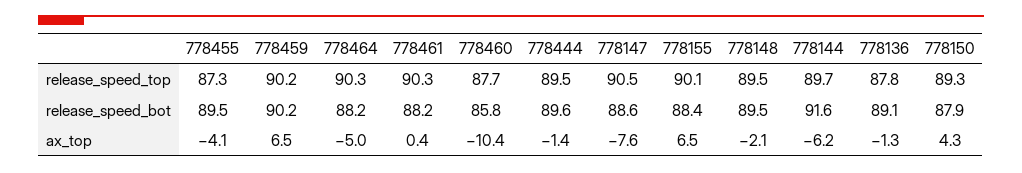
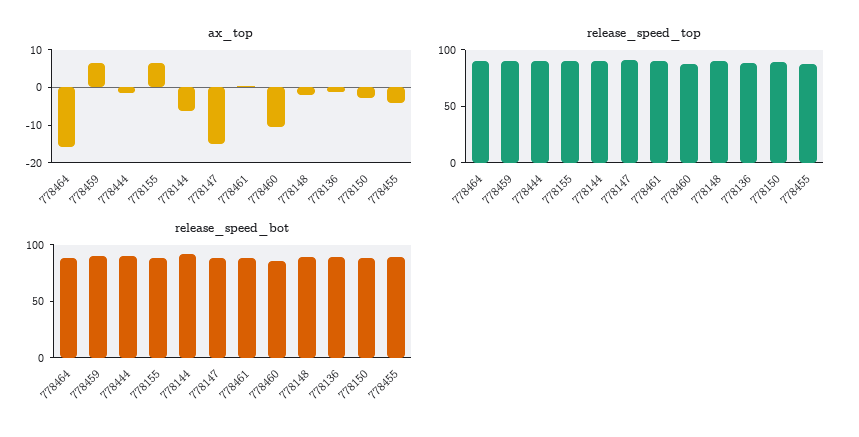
  {
    "release_speed_top": {
      "778455": 87.3,
      "778459": 90.2,
      "778464": 90.3,
      "778461": 90.3,
      "778460": 87.7,
      "778444": 89.5,
      "778147": 90.5,
      "778155": 90.1,
      "778148": 89.5,
      "778144": 89.7,
      "778136": 87.8,
      "778150": 89.3
    },
    "release_speed_bot": {
      "778455": 89.5,
      "778459": 90.2,
      "778464": 88.2,
      "778461": 88.2,
      "778460": 85.8,
      "778444": 89.6,
      "778147": 88.6,
      "778155": 88.4,
      "778148": 89.5,
      "778144": 91.6,
      "778136": 89.1,
      "778150": 87.9
    },
    "ax_top": {
      "778455": -4.1,
      "778459": 6.5,
-     "778464": -5,
+     "778464": -15,
      "778461": 0.4,
      "778460": -10.4,
      "778444": -1.4,
-     "778147": -7.6,
+     "778147": -15,
      "778155": 6.5,
      "778148": -2.1,
      "778144": -6.2,
      "778136": -1.3,
-     "778150": 4.3
+     "778150": -2.5
    }
  }

